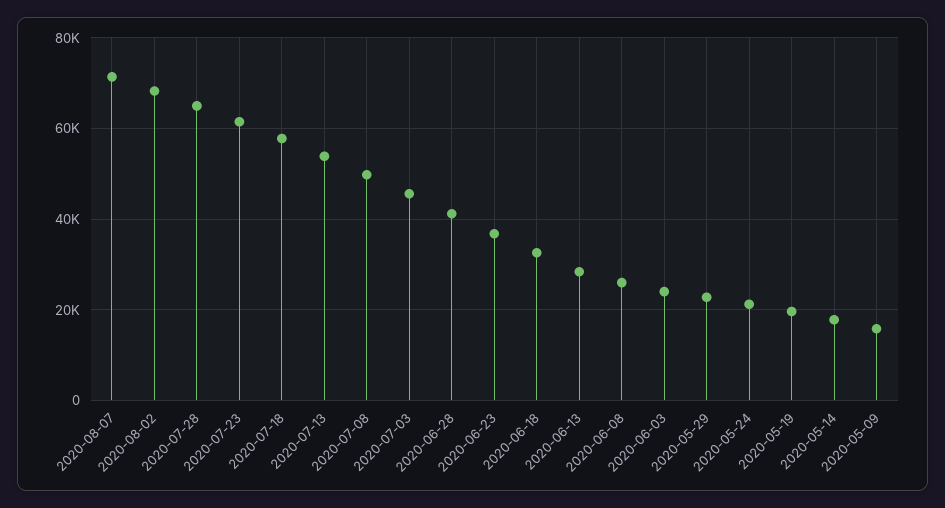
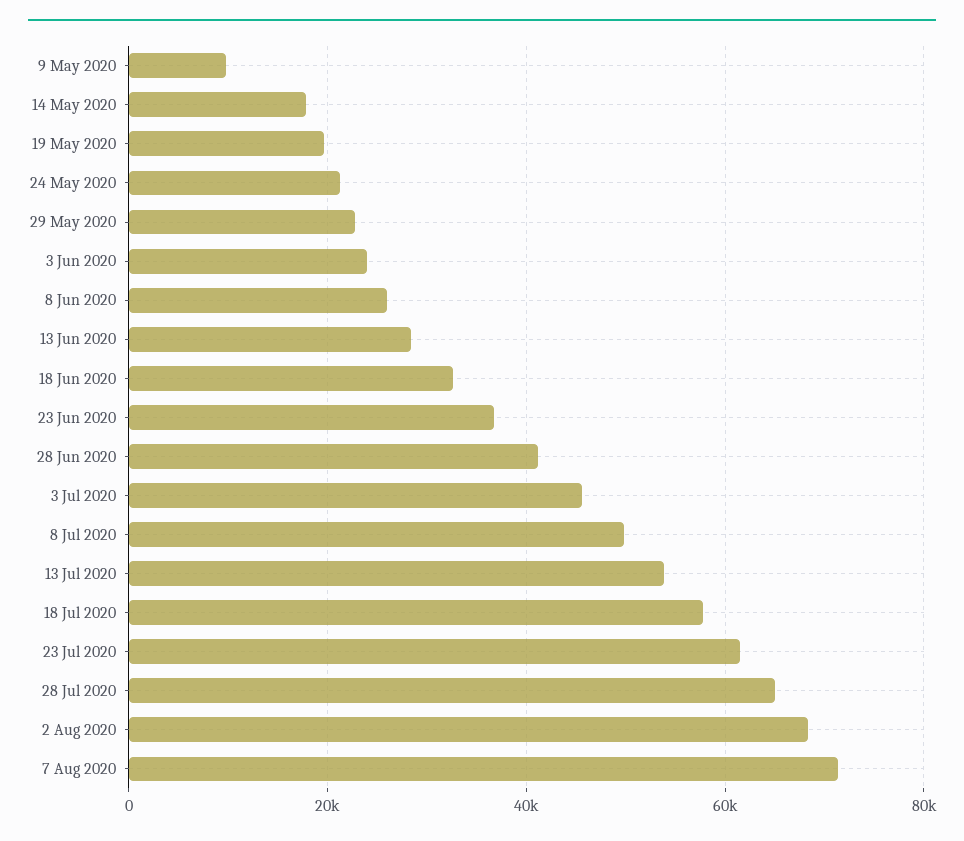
  {
    "2020-08-07": 72000,
    "2020-08-02": 68000,
    "2020-07-28": 66000,
    "2020-07-23": 62000,
    "2020-07-18": 58000,
    "2020-07-13": 54000,
    "2020-07-08": 50000,
    "2020-07-03": 46000,
    "2020-06-28": 42000,
    "2020-06-23": 36000,
    "2020-06-18": 32000,
    "2020-06-13": 28000,
    "2020-06-08": 26000,
    "2020-06-03": 24000,
    "2020-05-29": 22000,
    "2020-05-24": 22000,
    "2020-05-19": 20000,
    "2020-05-14": 18000,
-   "2020-05-09": 16000
+   "2020-05-09": 10000
  }

